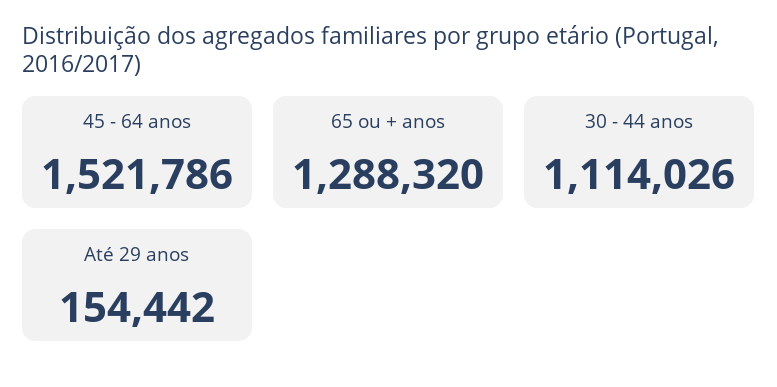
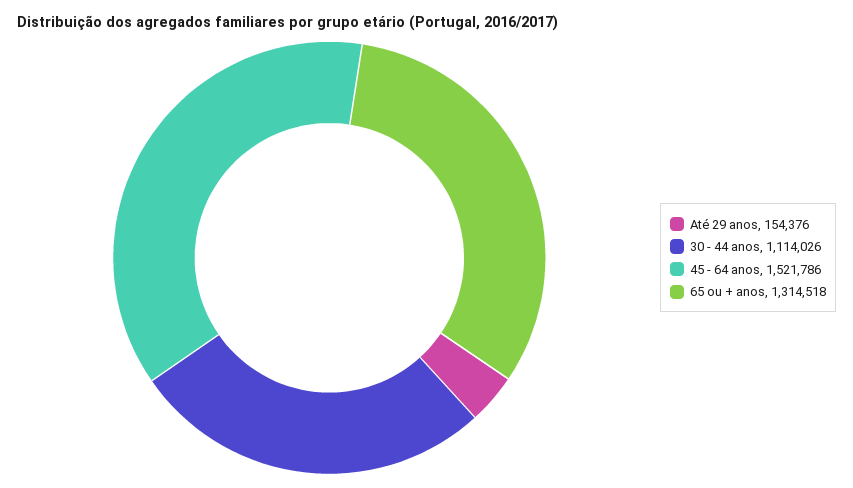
  {
    "45 - 64 anos": 1521786,
-   "65 ou + anos": 1288320,
+   "65 ou + anos": 1314518,
    "30 - 44 anos": 1114026,
-   "Até 29 anos": 154442
+   "Até 29 anos": 154376
  }

